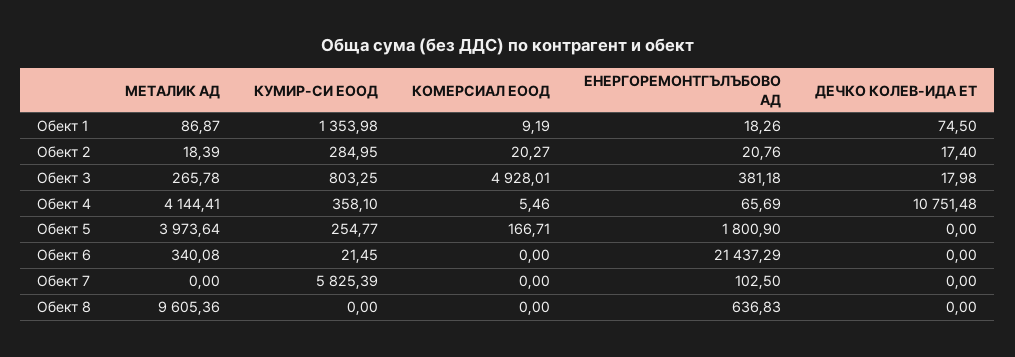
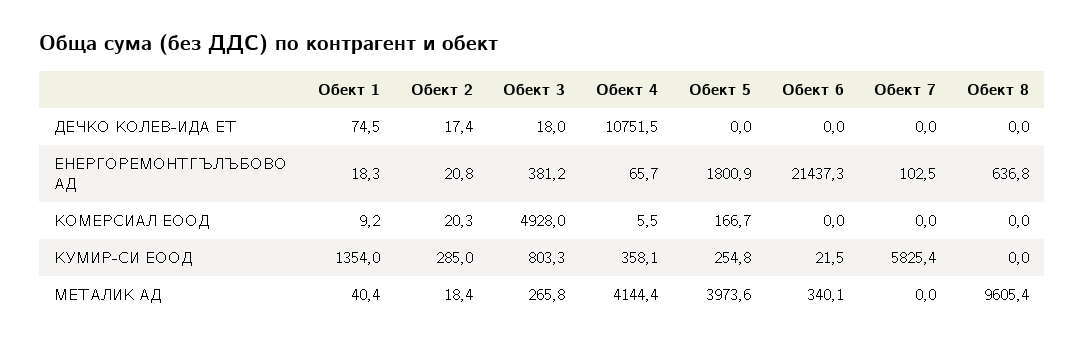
  {
    "МЕТАЛИК АД": {
-     "Обект 1": 86.87,
+     "Обект 1": 40.4,
      "Обект 2": 18.39,
      "Обект 3": 265.78,
      "Обект 4": 4144.41,
      "Обект 5": 3973.64,
      "Обект 6": 340.08,
      "Обект 7": 0,
      "Обект 8": 9605.36
    },
    "КУМИР-СИ ЕООД": {
      "Обект 1": 1353.98,
      "Обект 2": 284.95,
      "Обект 3": 803.25,
      "Обект 4": 358.1,
      "Обект 5": 254.77,
      "Обект 6": 21.45,
      "Обект 7": 5825.39,
      "Обект 8": 0
    },
    "КОМЕРСИАЛ ЕООД": {
      "Обект 1": 9.19,
      "Обект 2": 20.27,
      "Обект 3": 4928.01,
      "Обект 4": 5.46,
      "Обект 5": 166.71,
      "Обект 6": 0,
      "Обект 7": 0,
      "Обект 8": 0
    },
    "ЕНЕРГОРЕМОНТГЪЛЪБОВО АД": {
      "Обект 1": 18.26,
      "Обект 2": 20.76,
      "Обект 3": 381.18,
      "Обект 4": 65.69,
      "Обект 5": 1800.9,
      "Обект 6": 21437.29,
      "Обект 7": 102.5,
      "Обект 8": 636.83
    },
    "ДЕЧКО КОЛЕВ-ИДА ЕТ": {
      "Обект 1": 74.5,
      "Обект 2": 17.4,
      "Обект 3": 17.98,
      "Обект 4": 10751.48,
      "Обект 5": 0,
      "Обект 6": 0,
      "Обект 7": 0,
      "Обект 8": 0
    }
  }

